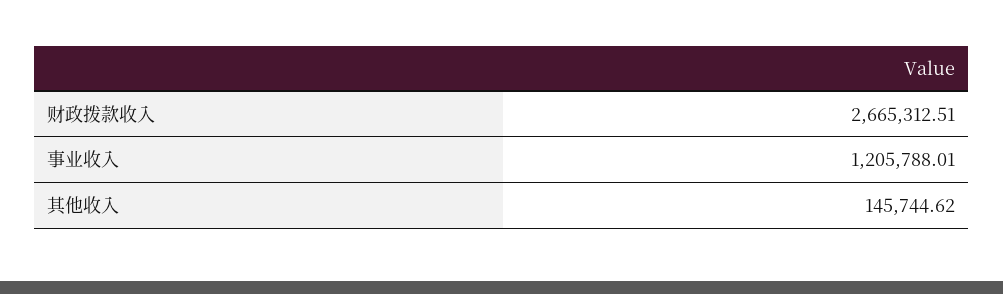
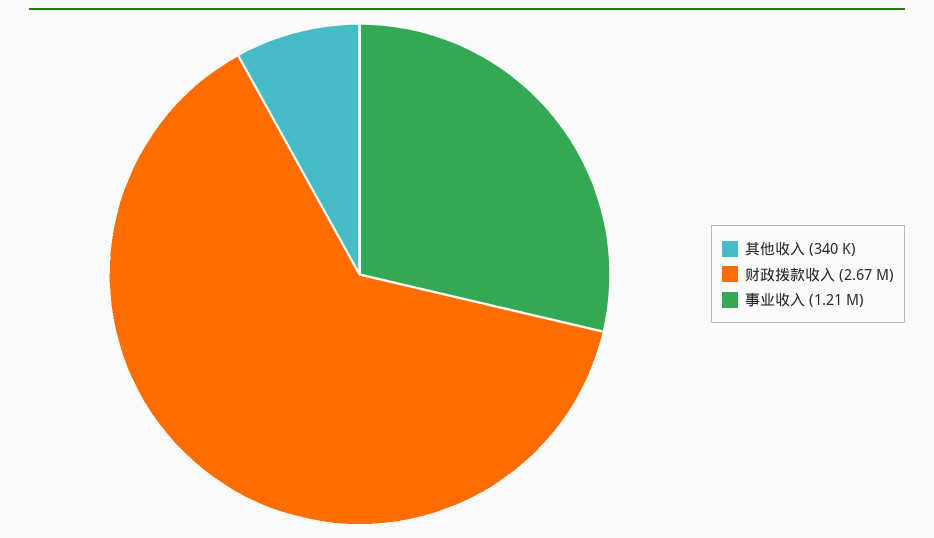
  {
    "财政拨款收入": 2665312.51,
    "事业收入": 1205788.01,
-   "其他收入": 145744.62
+   "其他收入": 340000
  }

